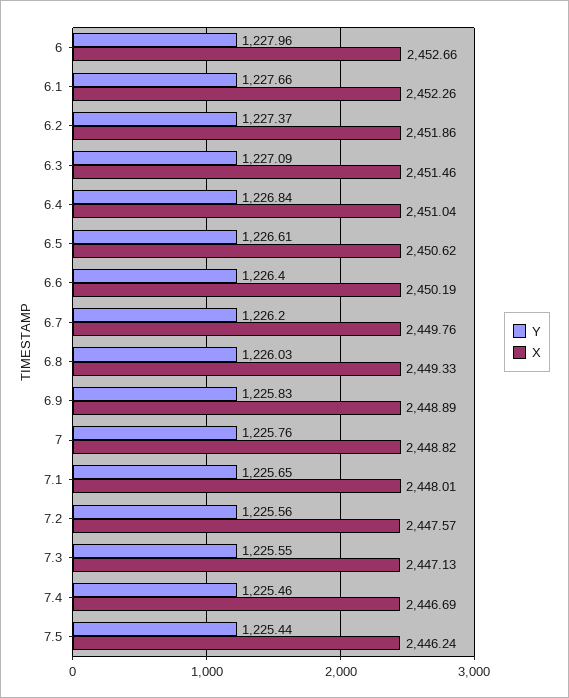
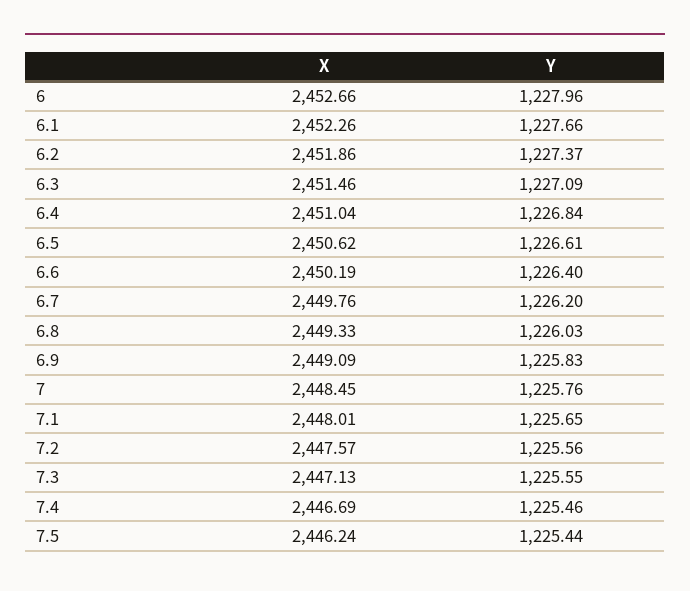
  {
    "Y": {
      "6": 1227.96,
      "6.1": 1227.66,
      "6.2": 1227.37,
      "6.3": 1227.09,
      "6.4": 1226.84,
      "6.5": 1226.61,
      "6.6": 1226.4,
      "6.7": 1226.2,
      "6.8": 1226.03,
      "6.9": 1225.83,
      "7": 1225.76,
      "7.1": 1225.65,
      "7.2": 1225.56,
      "7.3": 1225.55,
      "7.4": 1225.46,
      "7.5": 1225.44
    },
    "X": {
      "6": 2452.66,
      "6.1": 2452.26,
      "6.2": 2451.86,
      "6.3": 2451.46,
      "6.4": 2451.04,
      "6.5": 2450.62,
      "6.6": 2450.19,
      "6.7": 2449.76,
      "6.8": 2449.33,
-     "6.9": 2448.89,
+     "6.9": 2449.09,
-     "7": 2448.82,
+     "7": 2448.45,
      "7.1": 2448.01,
      "7.2": 2447.57,
      "7.3": 2447.13,
      "7.4": 2446.69,
      "7.5": 2446.24
    }
  }

